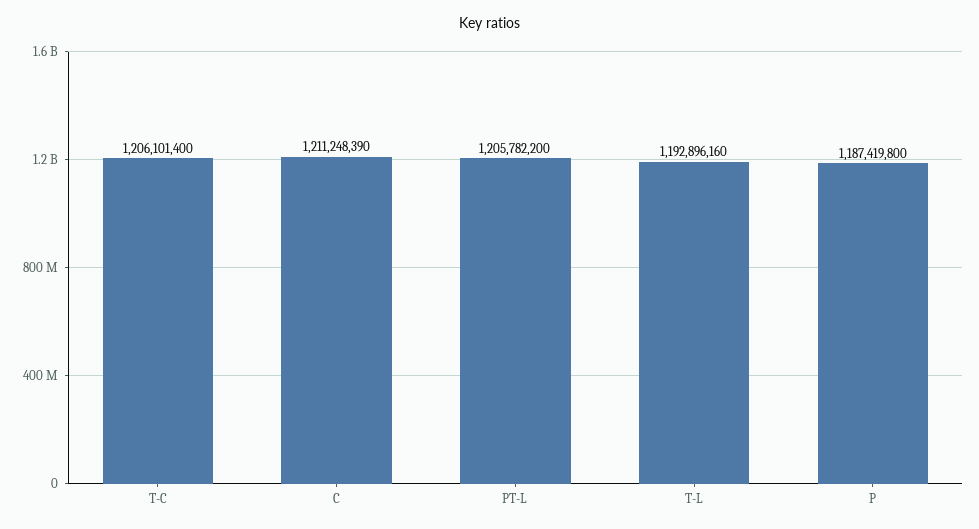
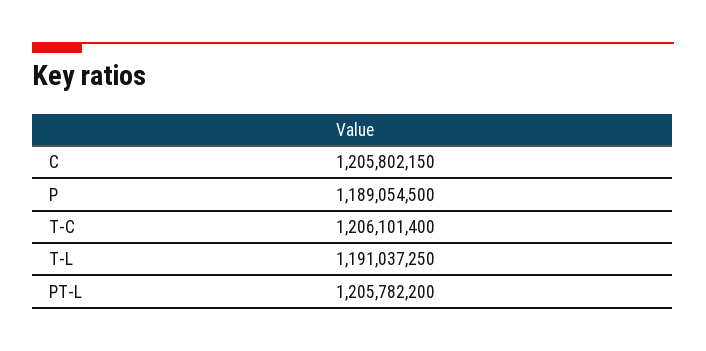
  {
    "T-C": 1206101400,
-   "C": 1211248390,
+   "C": 1205802150,
    "PT-L": 1205782200,
-   "T-L": 1192896160,
+   "T-L": 1191037250,
-   "P": 1187419800
+   "P": 1189054500
  }

